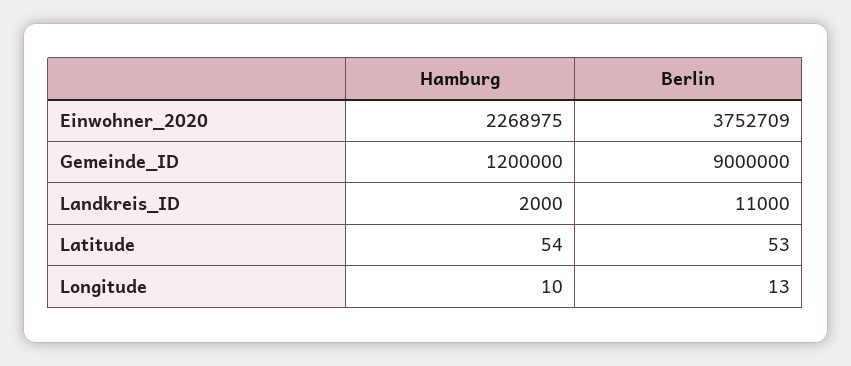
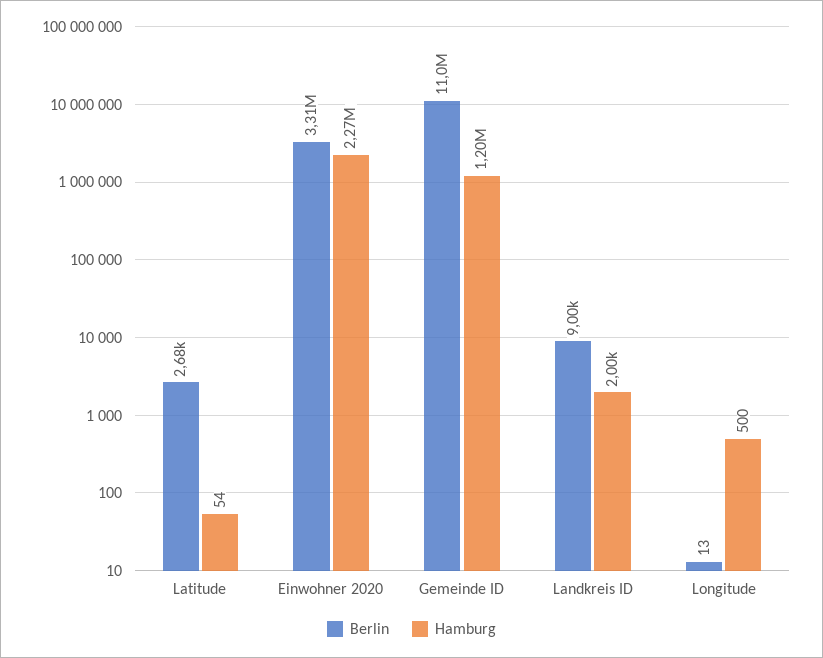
  {
    "Hamburg": {
      "Einwohner_2020": 2268975,
      "Gemeinde_ID": 1200000,
      "Landkreis_ID": 2000,
      "Latitude": 54,
-     "Longitude": 10
+     "Longitude": 500
    },
    "Berlin": {
-     "Einwohner_2020": 3752709,
+     "Einwohner_2020": 3310000,
-     "Gemeinde_ID": 9000000,
+     "Gemeinde_ID": 11000000,
-     "Landkreis_ID": 11000,
+     "Landkreis_ID": 9000,
-     "Latitude": 53,
+     "Latitude": 2680,
      "Longitude": 13
    }
  }

